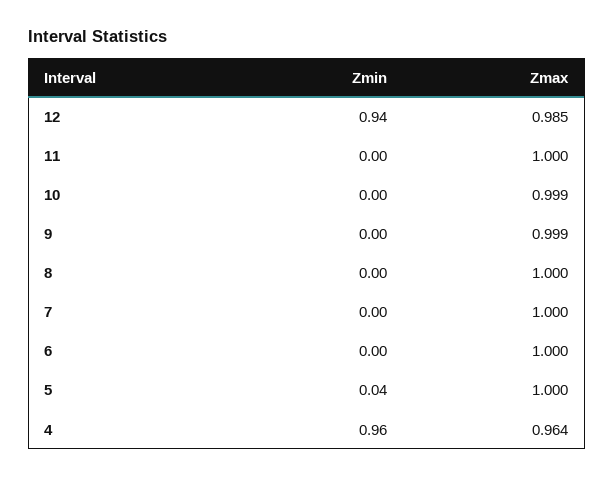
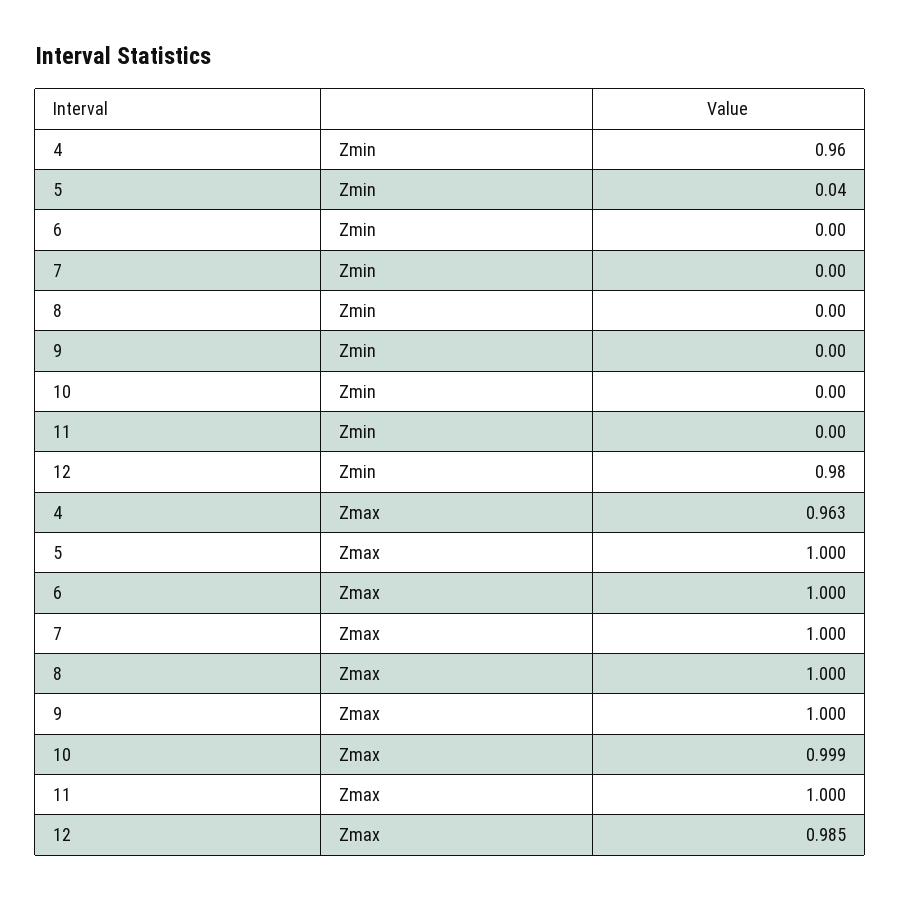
  {
    "Zmin": {
-     "12": 0.94,
+     "12": 0.98,
      "11": 0,
      "10": 0,
      "9": 0,
      "8": 0,
      "7": 0,
      "6": 0,
      "5": 0.04,
      "4": 0.96
    },
    "Zmax": {
      "12": 0.985,
      "11": 1,
      "10": 0.999,
-     "9": 0.999,
+     "9": 1,
      "8": 1,
      "7": 1,
      "6": 1,
      "5": 1,
-     "4": 0.964
+     "4": 0.963
    }
  }

